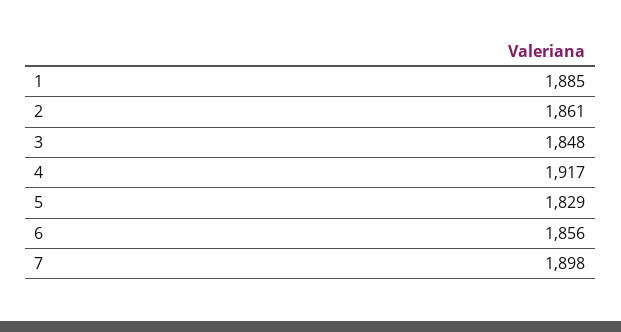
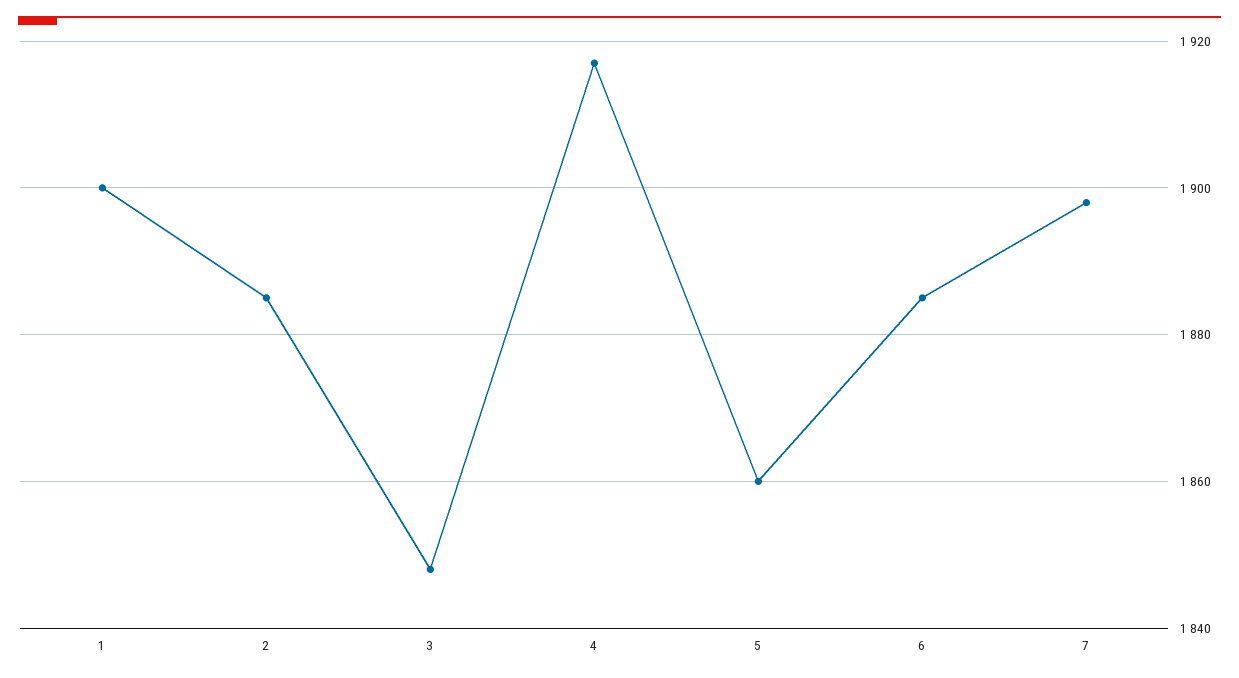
  {
-   "1": 1885,
+   "1": 1900,
-   "2": 1861,
+   "2": 1885,
    "3": 1848,
    "4": 1917,
-   "5": 1829,
+   "5": 1860,
-   "6": 1856,
+   "6": 1885,
    "7": 1898
  }

